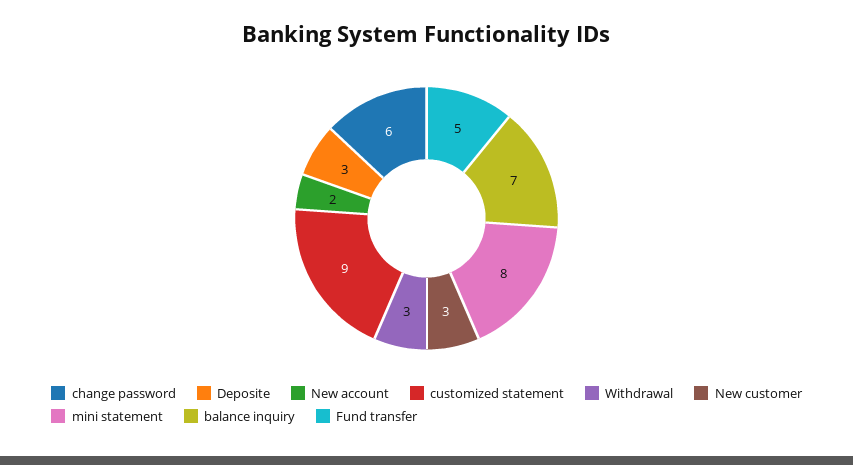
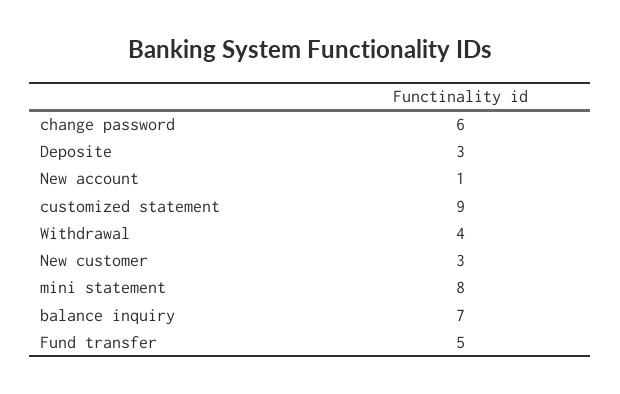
  {
    "change password": 6,
    "Deposite": 3,
-   "New account": 2,
+   "New account": 1,
    "customized statement": 9,
-   "Withdrawal": 3,
+   "Withdrawal": 4,
    "New customer": 3,
    "mini statement": 8,
    "balance inquiry": 7,
    "Fund transfer": 5
  }

